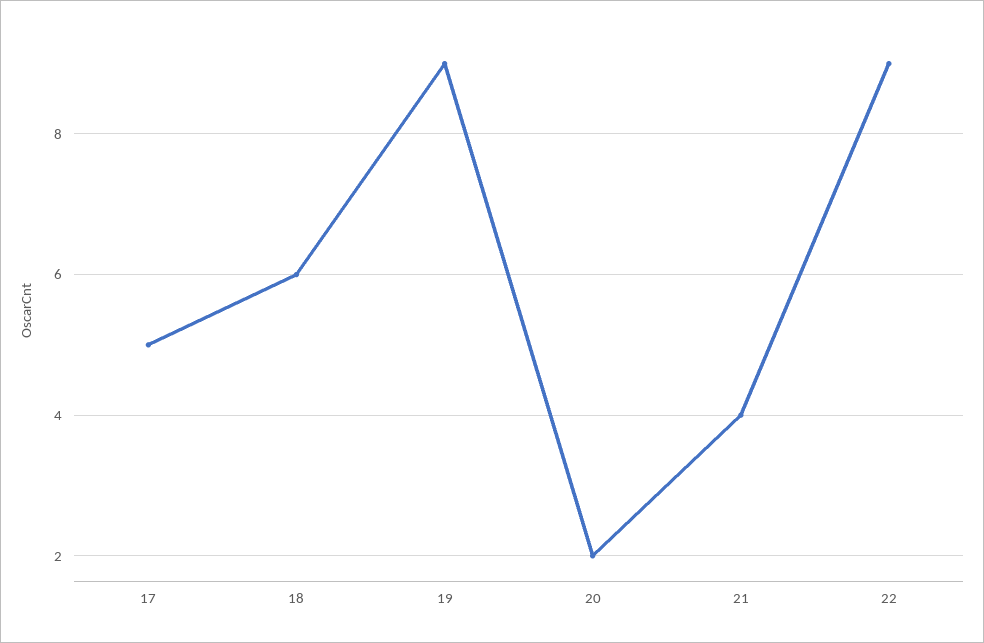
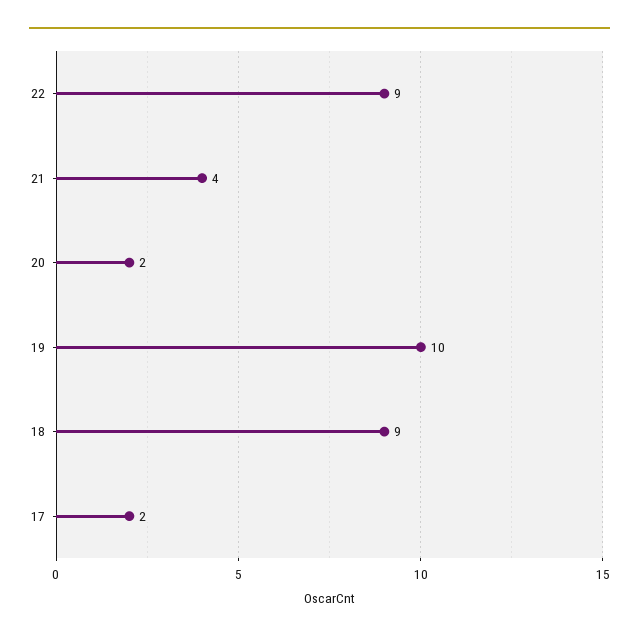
  {
-   "17": 5,
+   "17": 2,
-   "18": 6,
+   "18": 9,
-   "19": 9,
+   "19": 10,
    "20": 2,
    "21": 4,
    "22": 9
  }

